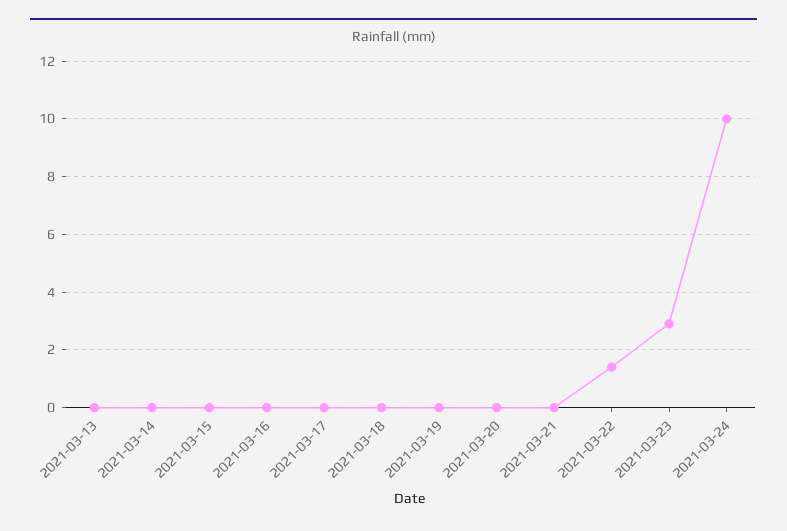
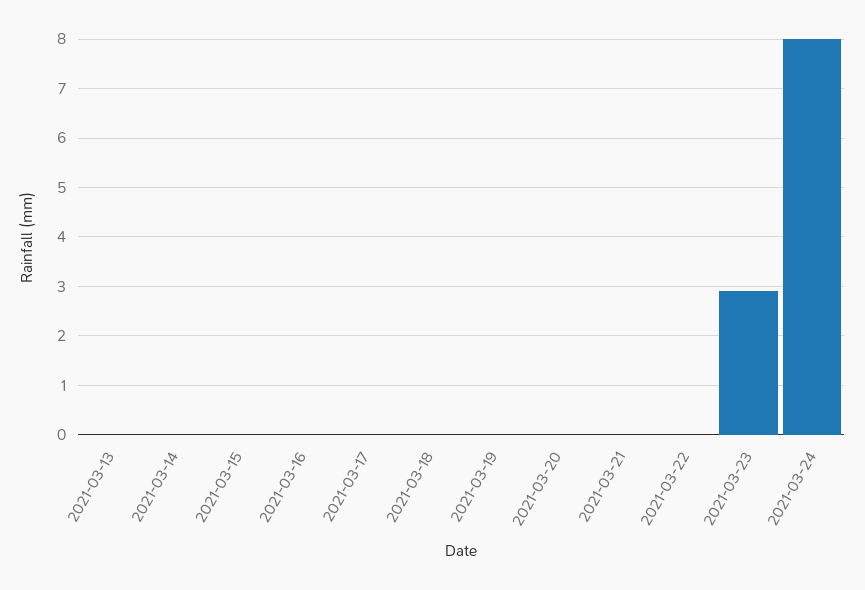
  {
    "2021-03-13": 0,
    "2021-03-14": 0,
    "2021-03-15": 0,
    "2021-03-16": 0,
    "2021-03-17": 0,
    "2021-03-18": 0,
    "2021-03-19": 0,
    "2021-03-20": 0,
    "2021-03-21": 0,
-   "2021-03-22": 1.5,
+   "2021-03-22": 0,
    "2021-03-23": 3,
-   "2021-03-24": 10
+   "2021-03-24": 8
  }

